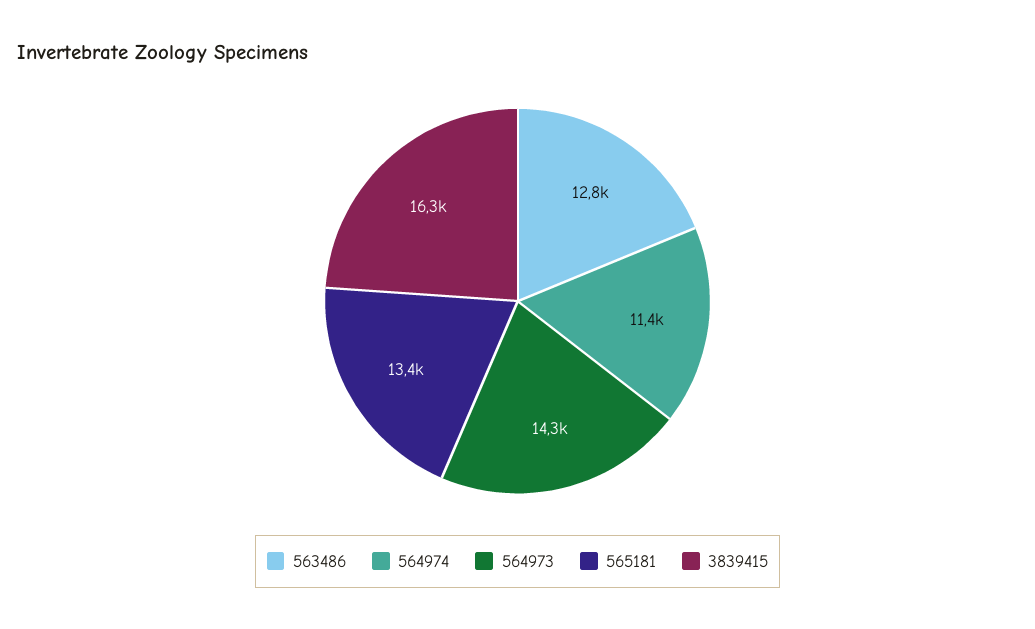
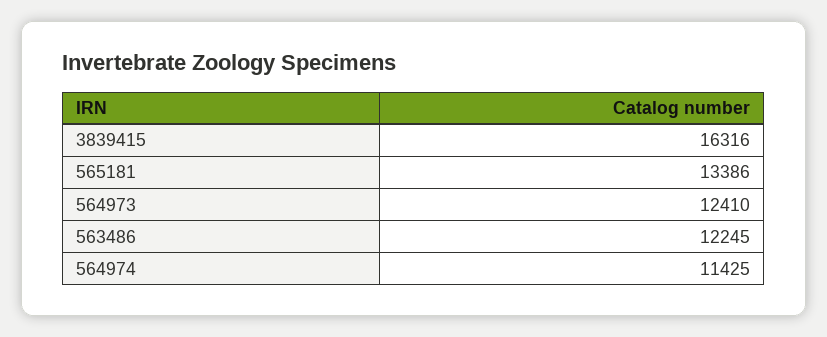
  {
-   "563486": 12800,
+   "563486": 12245,
    "564974": 11425,
-   "564973": 14300,
+   "564973": 12410,
    "565181": 13386,
    "3839415": 16316
  }

